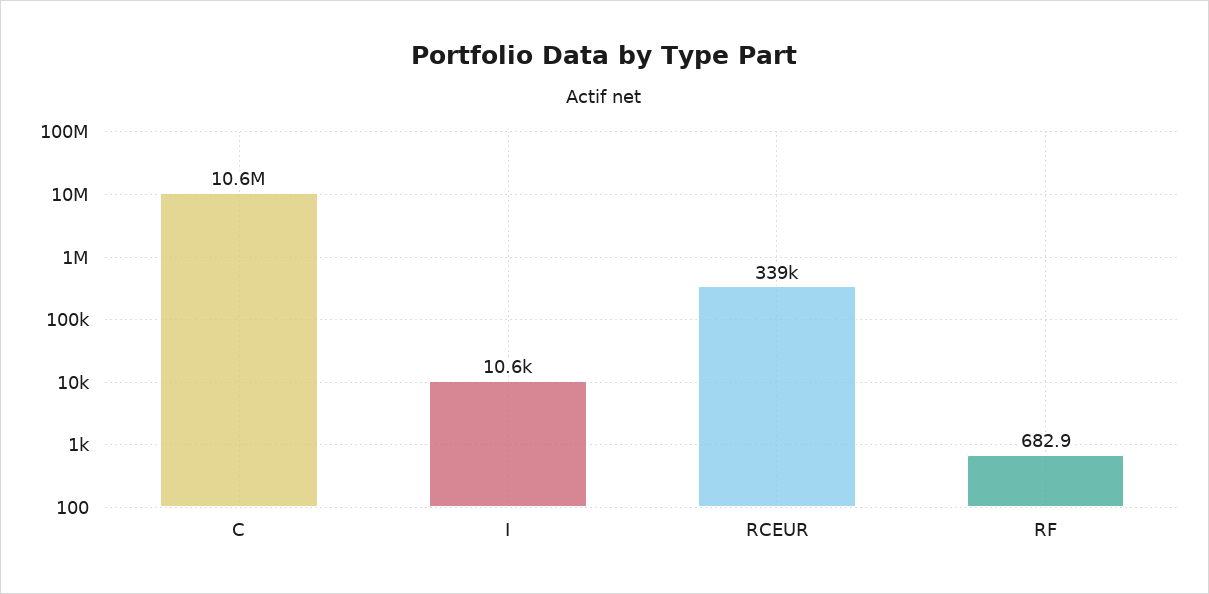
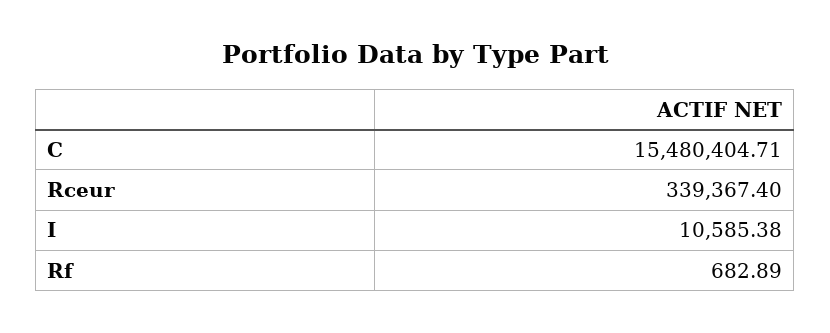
  {
-   "C": 10600000,
+   "C": 15480404.71,
    "I": 10585.38,
    "RCEUR": 339367.4,
    "RF": 682.89
  }

